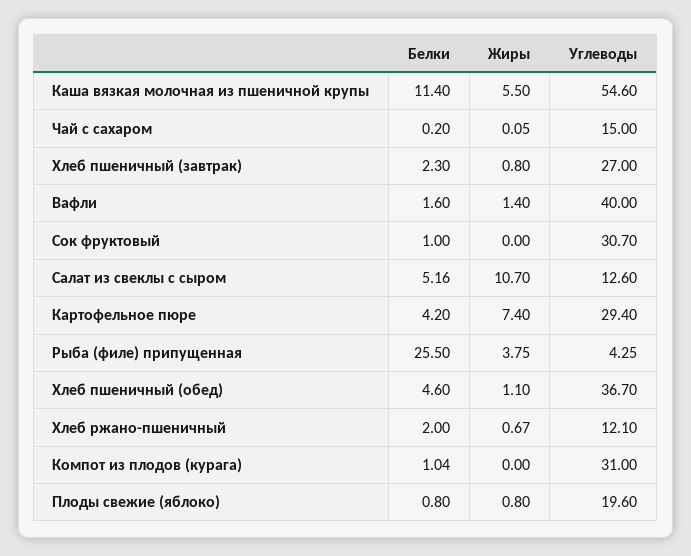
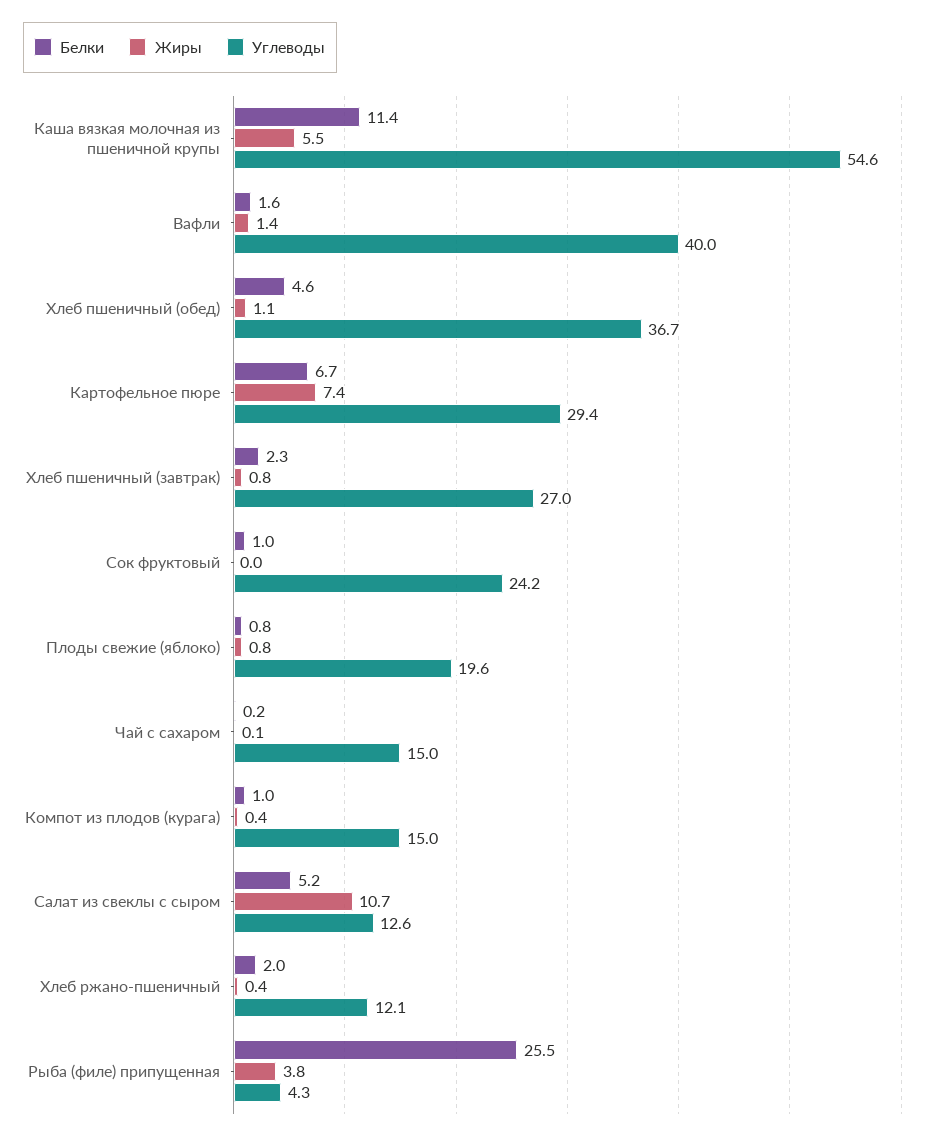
  {
    "Белки": {
      "Каша вязкая молочная из пшеничной крупы": 11.4,
      "Чай с сахаром": 0.2,
      "Хлеб пшеничный (завтрак)": 2.3,
      "Вафли": 1.6,
      "Сок фруктовый": 1,
      "Салат из свеклы с сыром": 5.16,
-     "Картофельное пюре": 4.2,
+     "Картофельное пюре": 6.7,
      "Рыба (филе) припущенная": 25.5,
      "Хлеб пшеничный (обед)": 4.6,
      "Хлеб ржано-пшеничный": 2,
      "Компот из плодов (курага)": 1.04,
      "Плоды свежие (яблоко)": 0.8
    },
    "Жиры": {
      "Каша вязкая молочная из пшеничной крупы": 5.5,
      "Чай с сахаром": 0.05,
      "Хлеб пшеничный (завтрак)": 0.8,
      "Вафли": 1.4,
      "Сок фруктовый": 0,
      "Салат из свеклы с сыром": 10.7,
      "Картофельное пюре": 7.4,
      "Рыба (филе) припущенная": 3.75,
      "Хлеб пшеничный (обед)": 1.1,
-     "Хлеб ржано-пшеничный": 0.67,
+     "Хлеб ржано-пшеничный": 0.4,
-     "Компот из плодов (курага)": 0,
+     "Компот из плодов (курага)": 0.4,
      "Плоды свежие (яблоко)": 0.8
    },
    "Углеводы": {
      "Каша вязкая молочная из пшеничной крупы": 54.6,
      "Чай с сахаром": 15,
      "Хлеб пшеничный (завтрак)": 27,
      "Вафли": 40,
-     "Сок фруктовый": 30.7,
+     "Сок фруктовый": 24.2,
      "Салат из свеклы с сыром": 12.6,
      "Картофельное пюре": 29.4,
      "Рыба (филе) припущенная": 4.25,
      "Хлеб пшеничный (обед)": 36.7,
      "Хлеб ржано-пшеничный": 12.1,
-     "Компот из плодов (курага)": 31,
+     "Компот из плодов (курага)": 15,
      "Плоды свежие (яблоко)": 19.6
    }
  }

